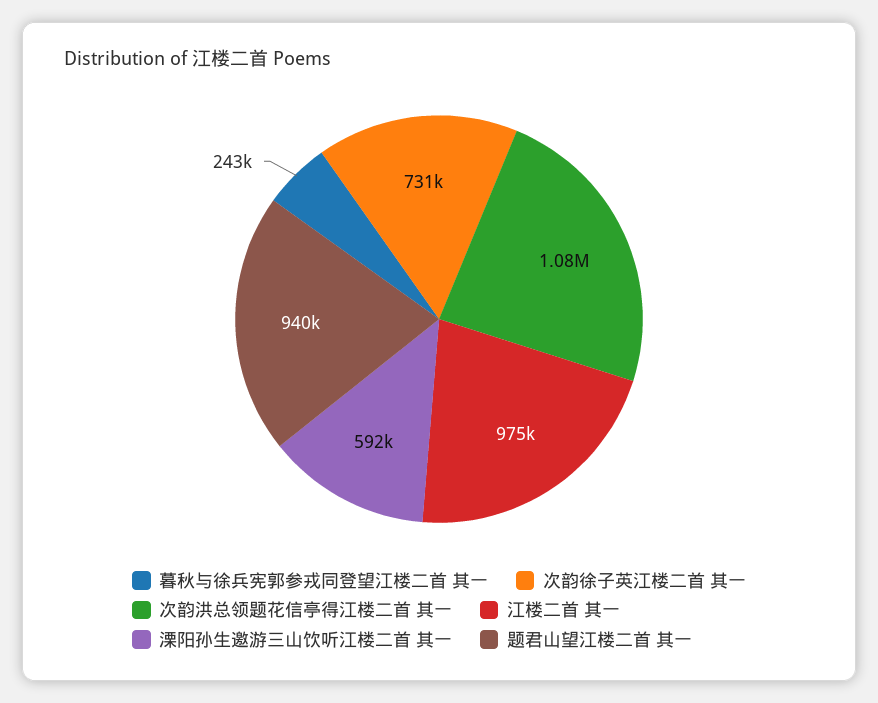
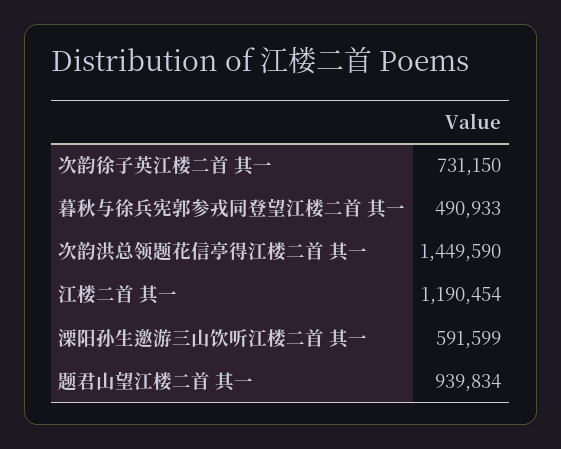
  {
-   "暮秋与徐兵宪郭参戎同登望江楼二首 其一": 243000,
+   "暮秋与徐兵宪郭参戎同登望江楼二首 其一": 490933,
    "次韵徐子英江楼二首 其一": 731150,
-   "次韵洪总领题花信亭得江楼二首 其一": 1080000,
+   "次韵洪总领题花信亭得江楼二首 其一": 1449590,
-   "江楼二首 其一": 975000,
+   "江楼二首 其一": 1190454,
    "溧阳孙生邀游三山饮听江楼二首 其一": 591599,
    "题君山望江楼二首 其一": 939834
  }

